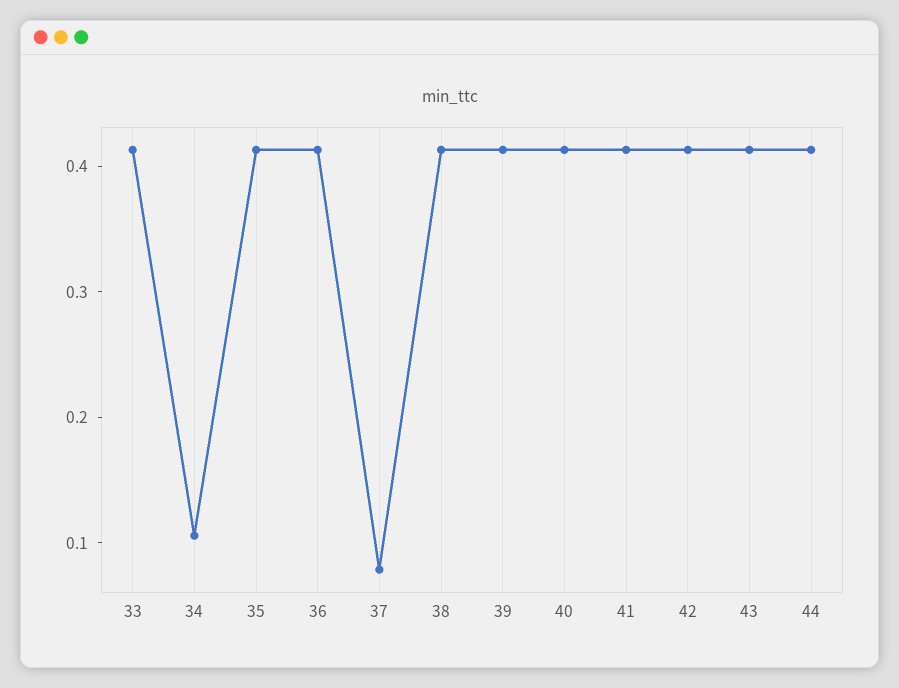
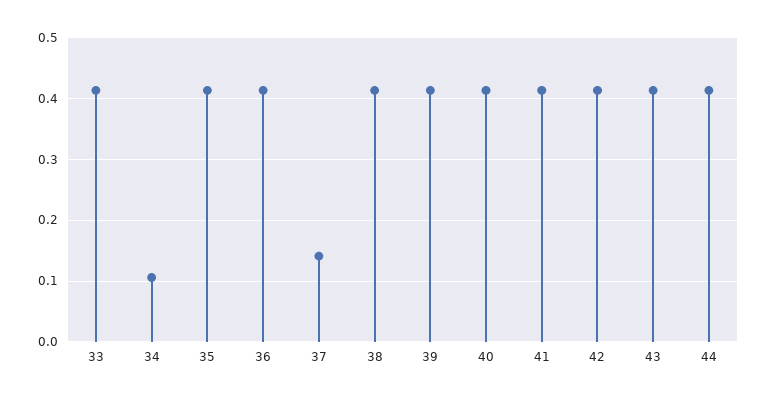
  {
    "33": 0.41,
    "34": 0.11,
    "35": 0.41,
    "36": 0.41,
-   "37": 0.08,
+   "37": 0.14,
    "38": 0.41,
    "39": 0.41,
    "40": 0.41,
    "41": 0.41,
    "42": 0.41,
    "43": 0.41,
    "44": 0.41
  }

